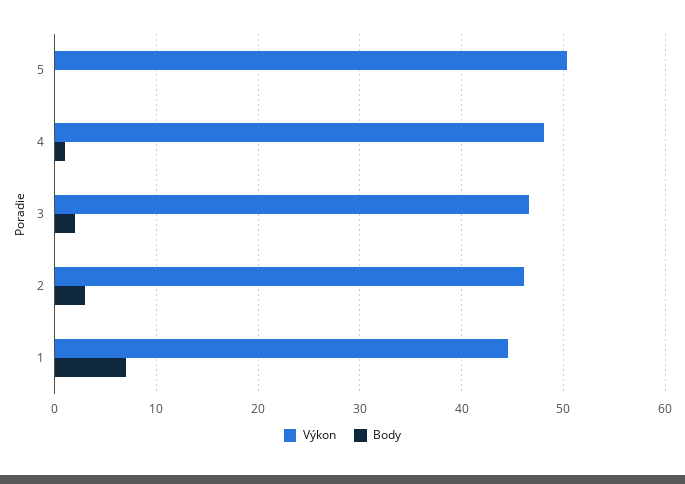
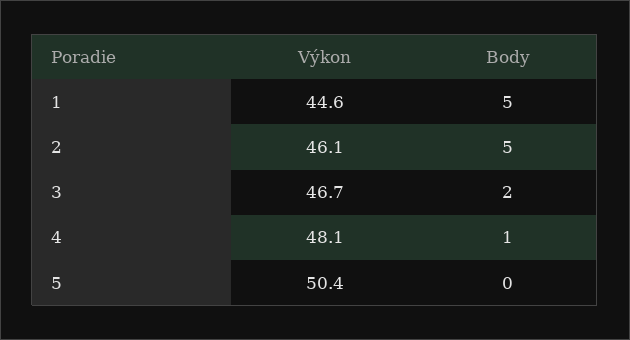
  {
    "Výkon": {
      "5": 50.4,
      "4": 48.1,
      "3": 46.7,
      "2": 46.1,
      "1": 44.6
    },
    "Body": {
      "5": 0,
      "4": 1,
      "3": 2,
-     "2": 3,
+     "2": 5,
-     "1": 7
+     "1": 5
    }
  }

